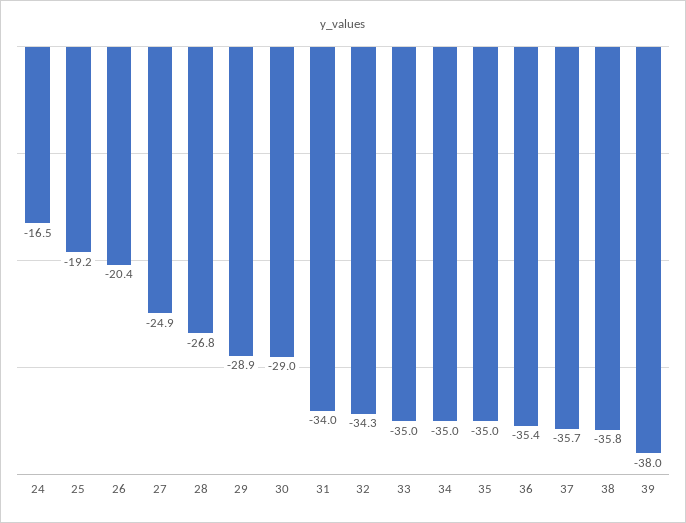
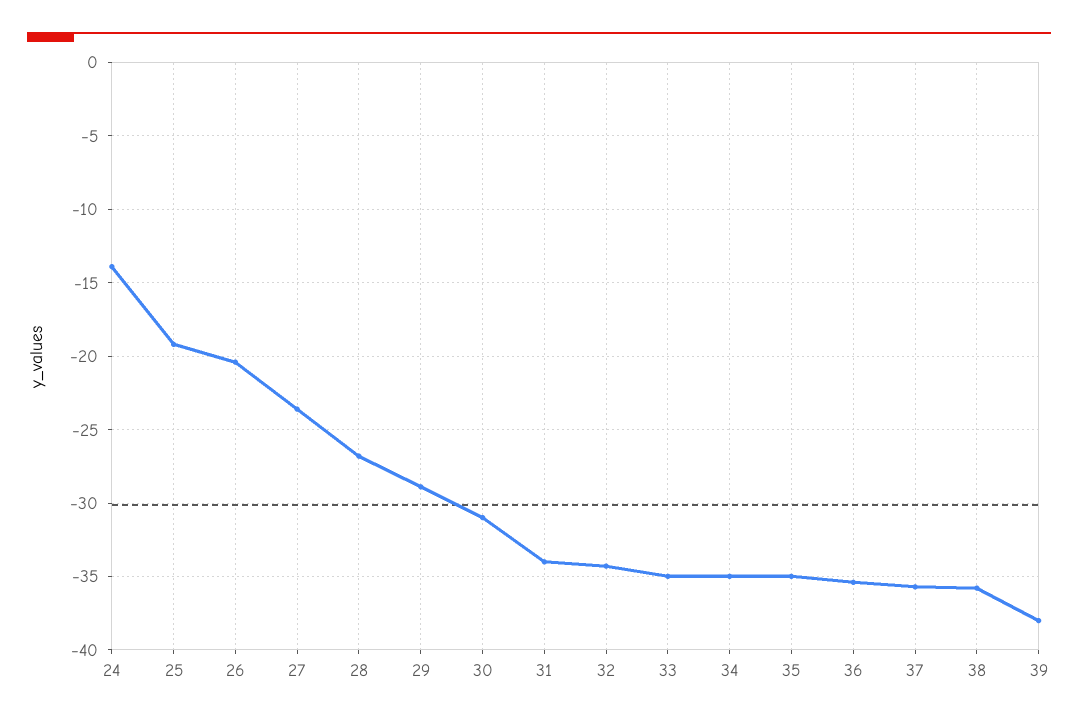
  {
-   "24": -16.5,
+   "24": -14,
    "25": -19.2,
    "26": -20.4,
-   "27": -24.9,
+   "27": -23.5,
    "28": -26.8,
    "29": -28.9,
-   "30": -29,
+   "30": -31,
    "31": -34,
    "32": -34.3,
    "33": -35,
    "34": -35,
    "35": -35,
    "36": -35.4,
    "37": -35.7,
    "38": -35.8,
    "39": -38
  }

